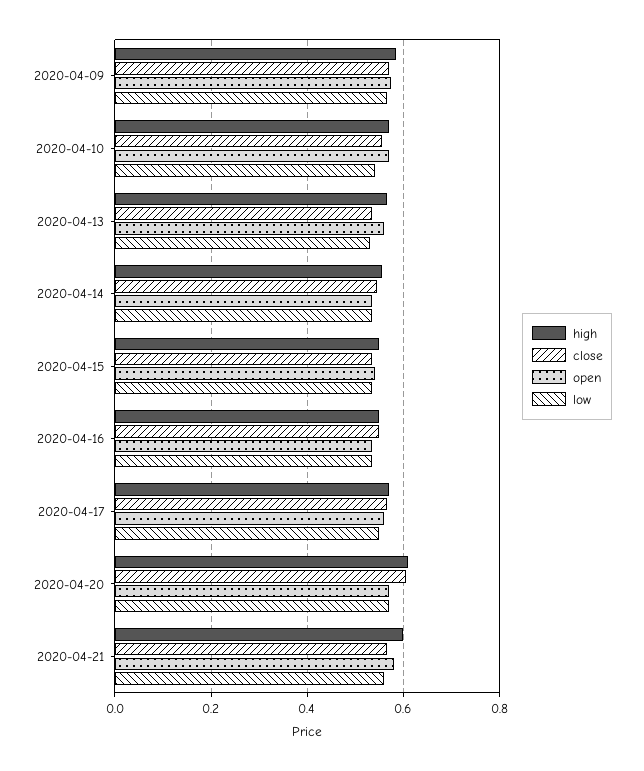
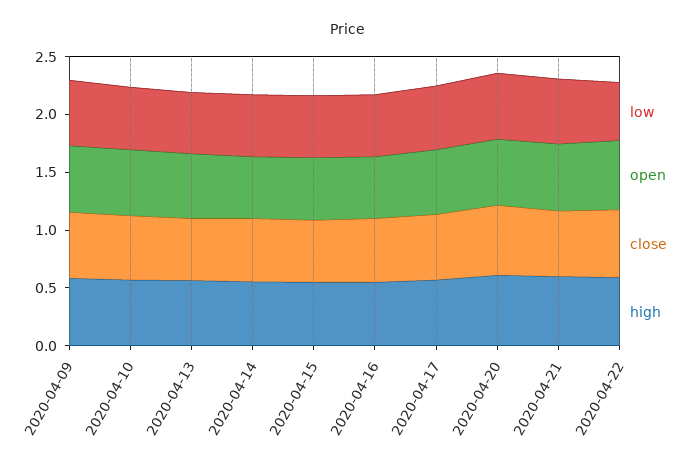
  {
    "high": {
      "2020-04-09": 0.58,
      "2020-04-10": 0.58,
      "2020-04-13": 0.56,
      "2020-04-14": 0.56,
      "2020-04-15": 0.56,
      "2020-04-16": 0.56,
      "2020-04-17": 0.58,
      "2020-04-20": 0.62,
-     "2020-04-21": 0.6
+     "2020-04-21": 0.6,
+     "2020-04-22": 0.6
    },
    "close": {
      "2020-04-09": 0.58,
      "2020-04-10": 0.56,
      "2020-04-13": 0.54,
      "2020-04-14": 0.54,
      "2020-04-15": 0.54,
      "2020-04-16": 0.56,
      "2020-04-17": 0.56,
      "2020-04-20": 0.6,
-     "2020-04-21": 0.56
+     "2020-04-21": 0.56,
+     "2020-04-22": 0.6
    },
    "open": {
      "2020-04-09": 0.58,
      "2020-04-10": 0.58,
      "2020-04-13": 0.56,
      "2020-04-14": 0.54,
      "2020-04-15": 0.54,
      "2020-04-16": 0.54,
      "2020-04-17": 0.56,
      "2020-04-20": 0.58,
-     "2020-04-21": 0.58
+     "2020-04-21": 0.58,
+     "2020-04-22": 0.6
    },
    "low": {
      "2020-04-09": 0.56,
      "2020-04-10": 0.54,
      "2020-04-13": 0.54,
      "2020-04-14": 0.54,
      "2020-04-15": 0.54,
      "2020-04-16": 0.54,
      "2020-04-17": 0.56,
      "2020-04-20": 0.58,
-     "2020-04-21": 0.56
+     "2020-04-21": 0.56,
+     "2020-04-22": 0.5
    }
  }

